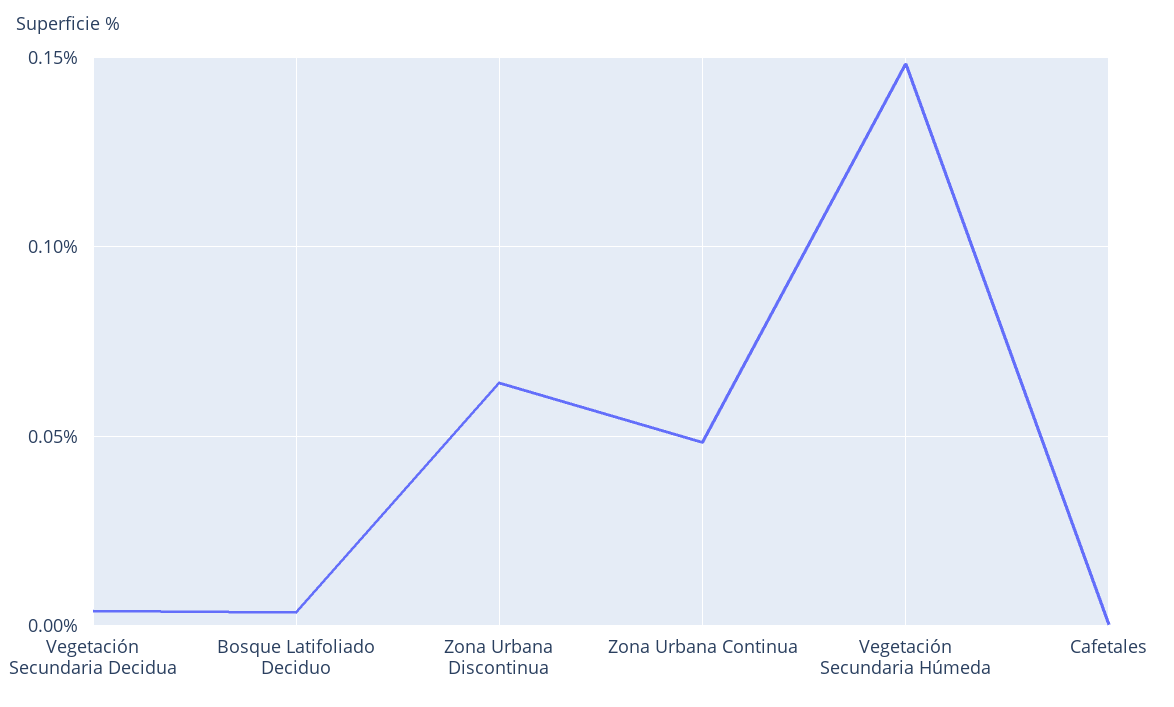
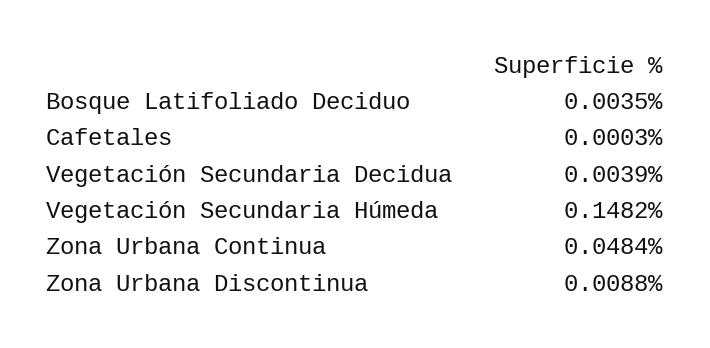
  {
    "Vegetación Secundaria Decidua": 0.0039,
    "Bosque Latifoliado Deciduo": 0.0035,
-   "Zona Urbana Discontinua": 0.065,
+   "Zona Urbana Discontinua": 0.0088,
    "Zona Urbana Continua": 0.0484,
    "Vegetación Secundaria Húmeda": 0.1482,
    "Cafetales": 0.0003
  }

